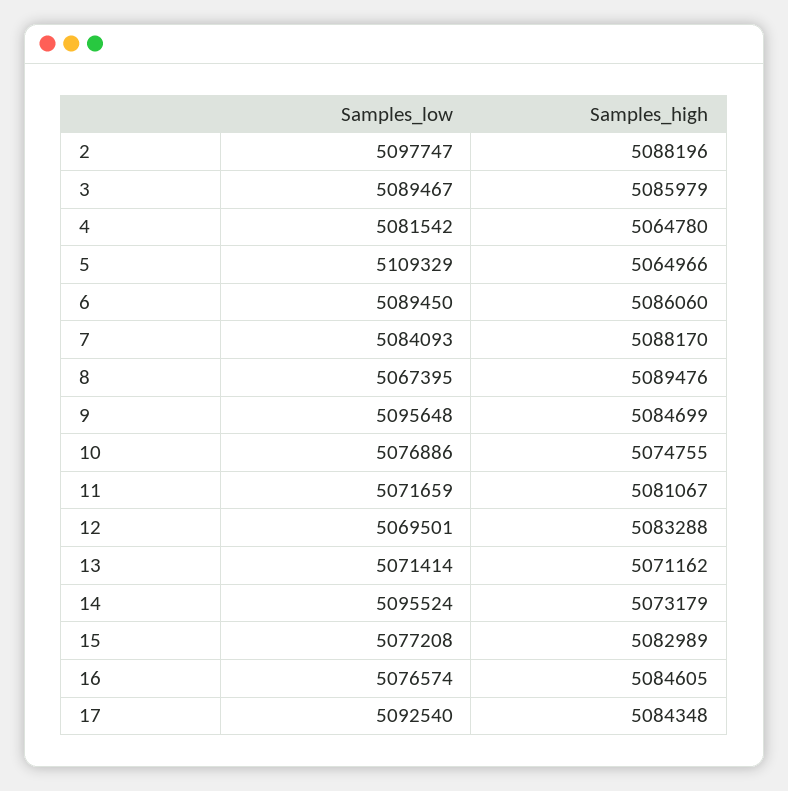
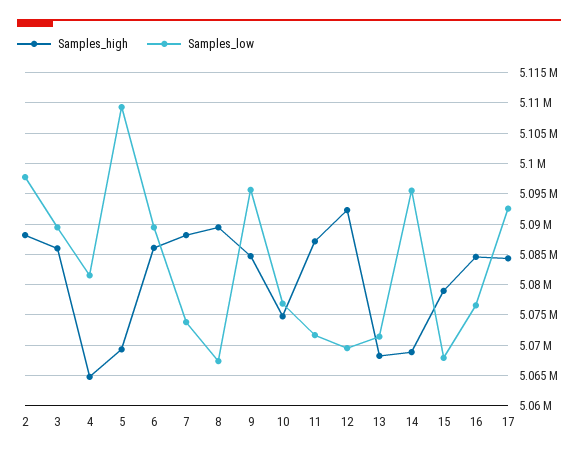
  {
    "Samples_low": {
      "2": 5097747,
      "3": 5089467,
      "4": 5081542,
      "5": 5109329,
      "6": 5089450,
-     "7": 5084093,
+     "7": 5074000,
      "8": 5067395,
      "9": 5095648,
      "10": 5076886,
      "11": 5071659,
      "12": 5069501,
      "13": 5071414,
      "14": 5095524,
-     "15": 5077208,
+     "15": 5068000,
      "16": 5076574,
      "17": 5092540
    },
    "Samples_high": {
      "2": 5088196,
      "3": 5085979,
      "4": 5064780,
-     "5": 5064966,
+     "5": 5069000,
      "6": 5086060,
      "7": 5088170,
      "8": 5089476,
      "9": 5084699,
      "10": 5074755,
-     "11": 5081067,
+     "11": 5087000,
-     "12": 5083288,
+     "12": 5092000,
-     "13": 5071162,
+     "13": 5068000,
-     "14": 5073179,
+     "14": 5069000,
-     "15": 5082989,
+     "15": 5079000,
      "16": 5084605,
      "17": 5084348
    }
  }

